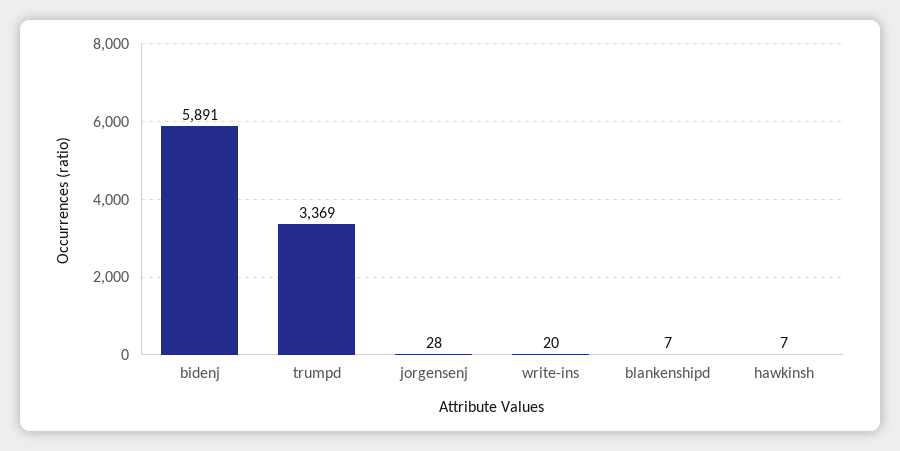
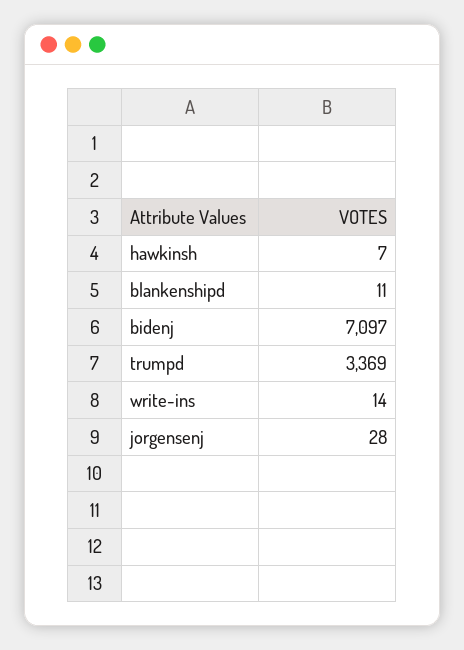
  {
-   "bidenj": 5891,
+   "bidenj": 7097,
    "trumpd": 3369,
    "jorgensenj": 28,
-   "write-ins": 20,
+   "write-ins": 14,
-   "blankenshipd": 7,
+   "blankenshipd": 11,
    "hawkinsh": 7
  }

